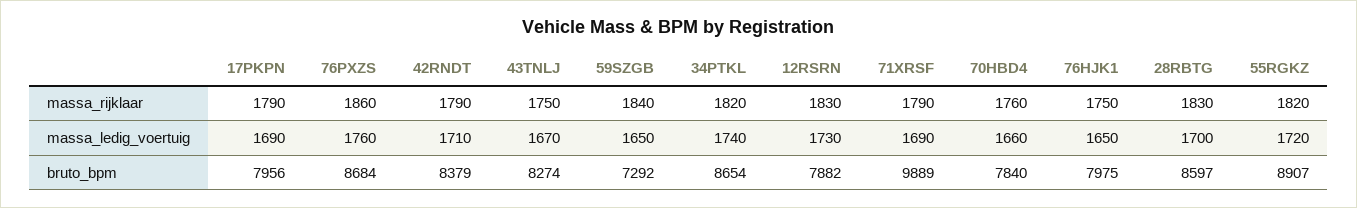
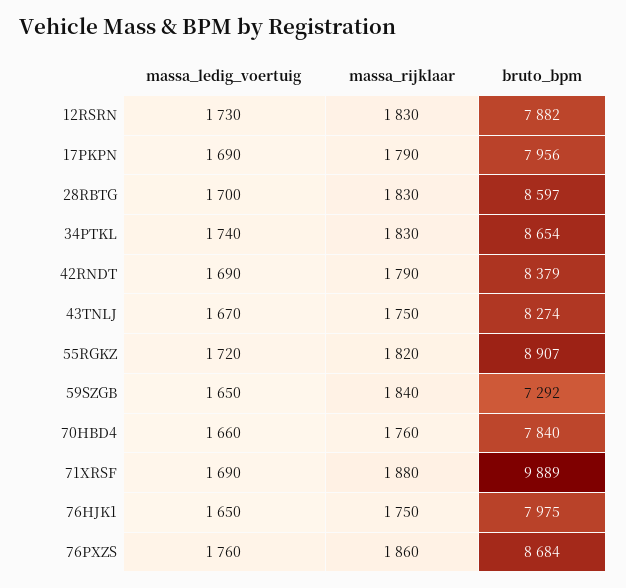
  {
    "17PKPN": {
      "massa_rijklaar": 1790,
      "massa_ledig_voertuig": 1690,
      "bruto_bpm": 7956
    },
    "76PXZS": {
      "massa_rijklaar": 1860,
      "massa_ledig_voertuig": 1760,
      "bruto_bpm": 8684
    },
    "42RNDT": {
      "massa_rijklaar": 1790,
-     "massa_ledig_voertuig": 1710,
+     "massa_ledig_voertuig": 1690,
      "bruto_bpm": 8379
    },
    "43TNLJ": {
      "massa_rijklaar": 1750,
      "massa_ledig_voertuig": 1670,
      "bruto_bpm": 8274
    },
    "59SZGB": {
      "massa_rijklaar": 1840,
      "massa_ledig_voertuig": 1650,
      "bruto_bpm": 7292
    },
    "34PTKL": {
-     "massa_rijklaar": 1820,
+     "massa_rijklaar": 1830,
      "massa_ledig_voertuig": 1740,
      "bruto_bpm": 8654
    },
    "12RSRN": {
      "massa_rijklaar": 1830,
      "massa_ledig_voertuig": 1730,
      "bruto_bpm": 7882
    },
    "71XRSF": {
-     "massa_rijklaar": 1790,
+     "massa_rijklaar": 1880,
      "massa_ledig_voertuig": 1690,
      "bruto_bpm": 9889
    },
    "70HBD4": {
      "massa_rijklaar": 1760,
      "massa_ledig_voertuig": 1660,
      "bruto_bpm": 7840
    },
    "76HJK1": {
      "massa_rijklaar": 1750,
      "massa_ledig_voertuig": 1650,
      "bruto_bpm": 7975
    },
    "28RBTG": {
      "massa_rijklaar": 1830,
      "massa_ledig_voertuig": 1700,
      "bruto_bpm": 8597
    },
    "55RGKZ": {
      "massa_rijklaar": 1820,
      "massa_ledig_voertuig": 1720,
      "bruto_bpm": 8907
    }
  }

